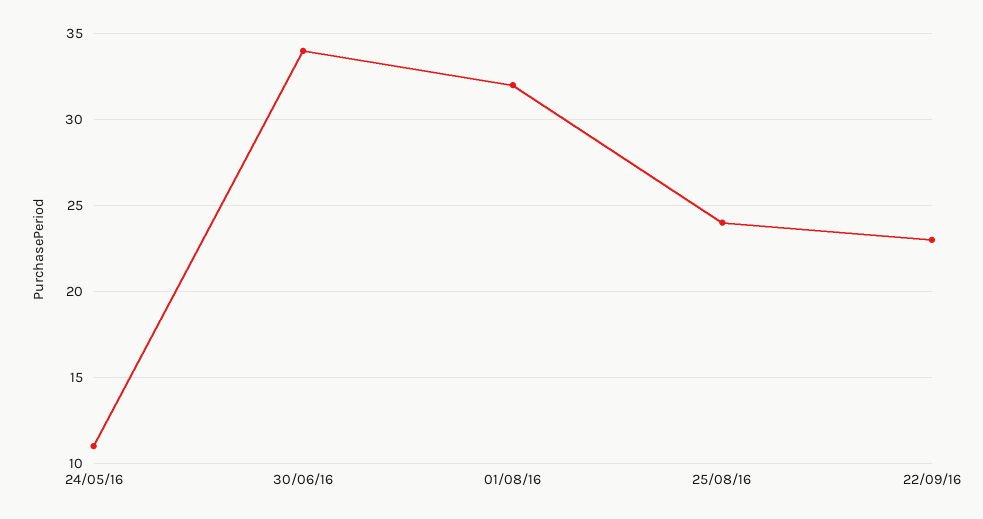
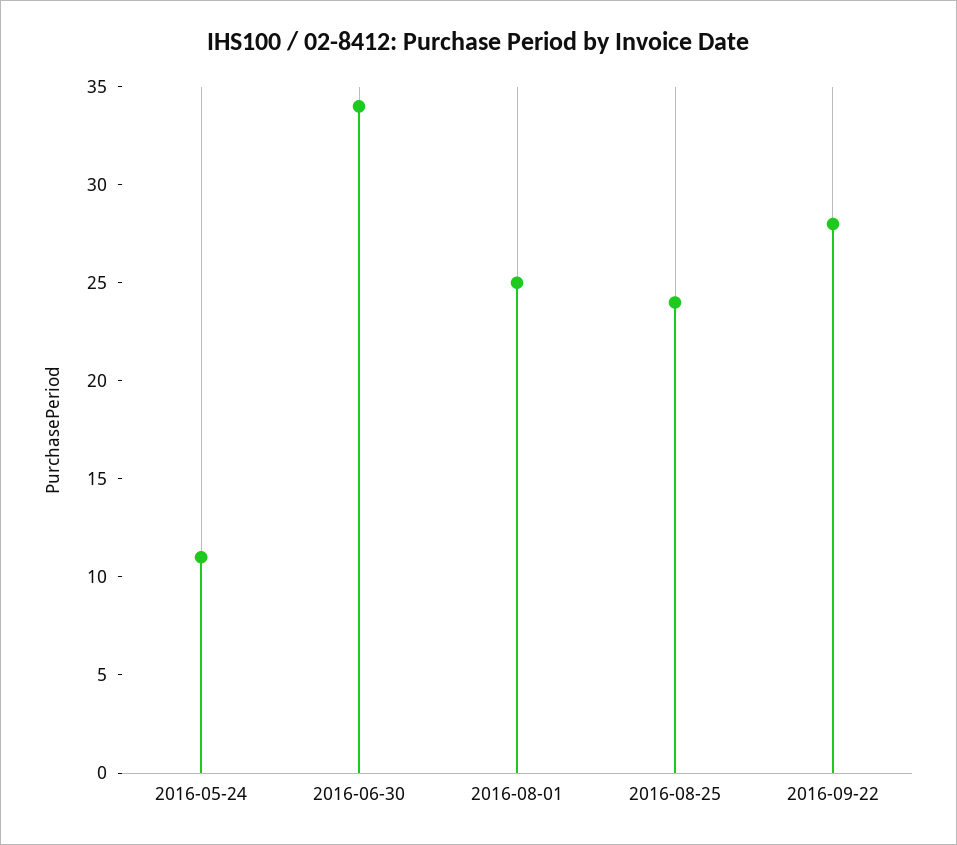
  {
    "24/05/16": 11,
    "30/06/16": 34,
-   "01/08/16": 32,
+   "01/08/16": 25,
    "25/08/16": 24,
-   "22/09/16": 23
+   "22/09/16": 28
  }

